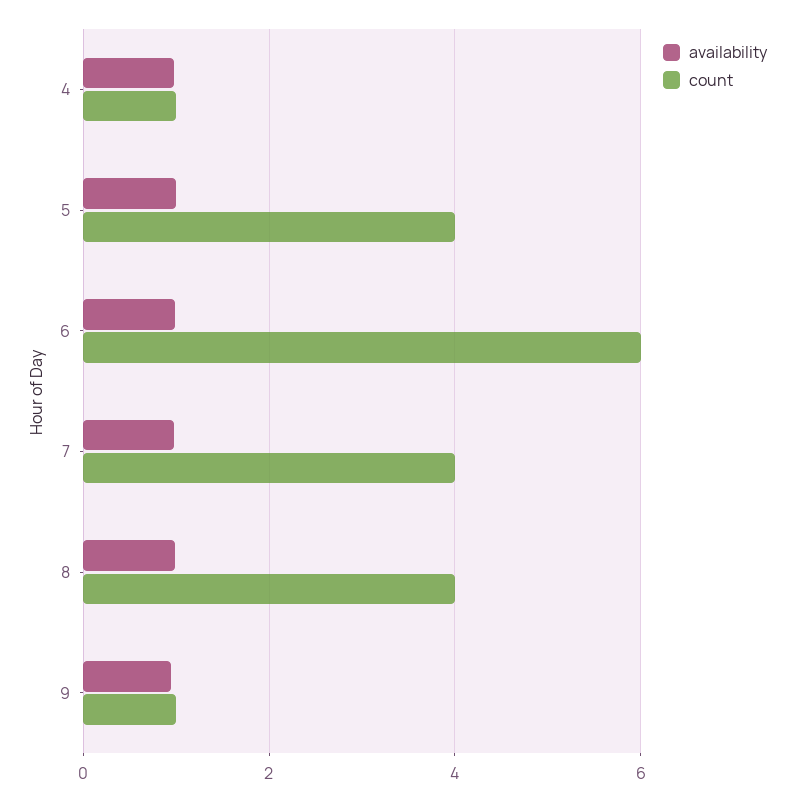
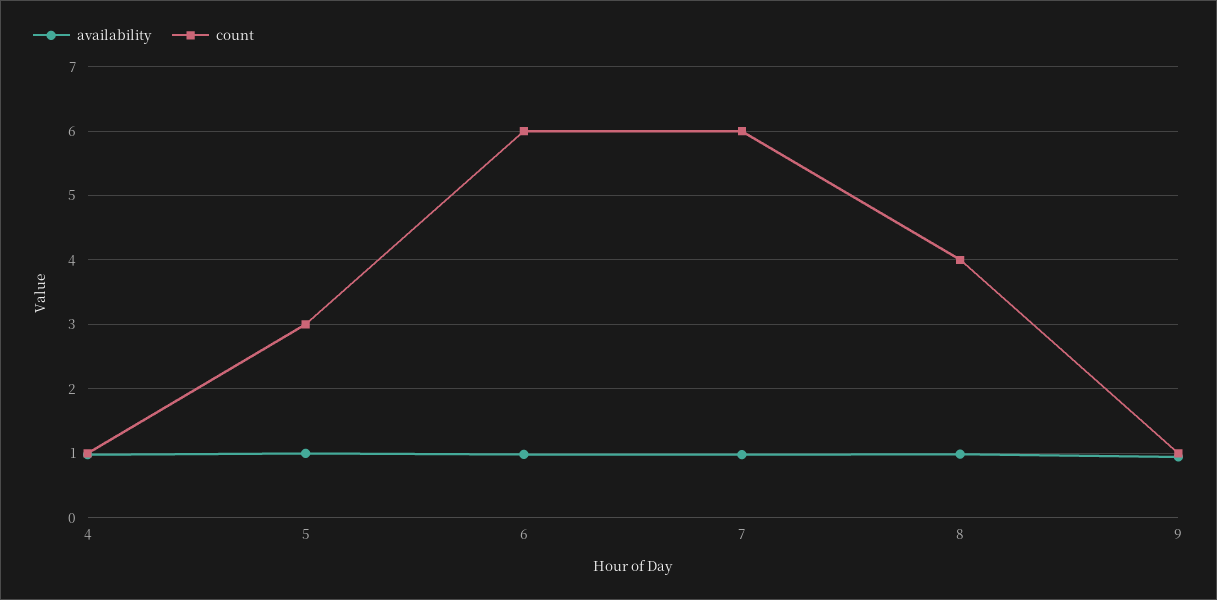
  {
    "availability": {
      "4": 1,
      "5": 1,
      "6": 1,
      "7": 1,
      "8": 1,
      "9": 0.9
    },
    "count": {
      "4": 1,
-     "5": 4,
+     "5": 3,
      "6": 6,
-     "7": 4,
+     "7": 6,
      "8": 4,
      "9": 1
    }
  }

